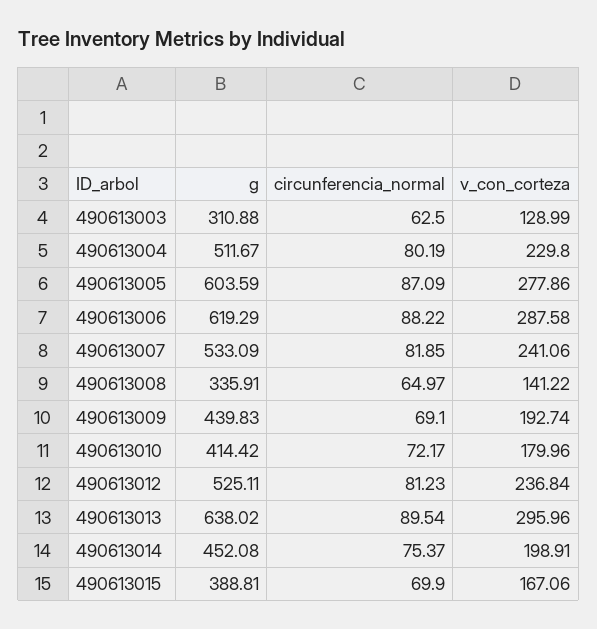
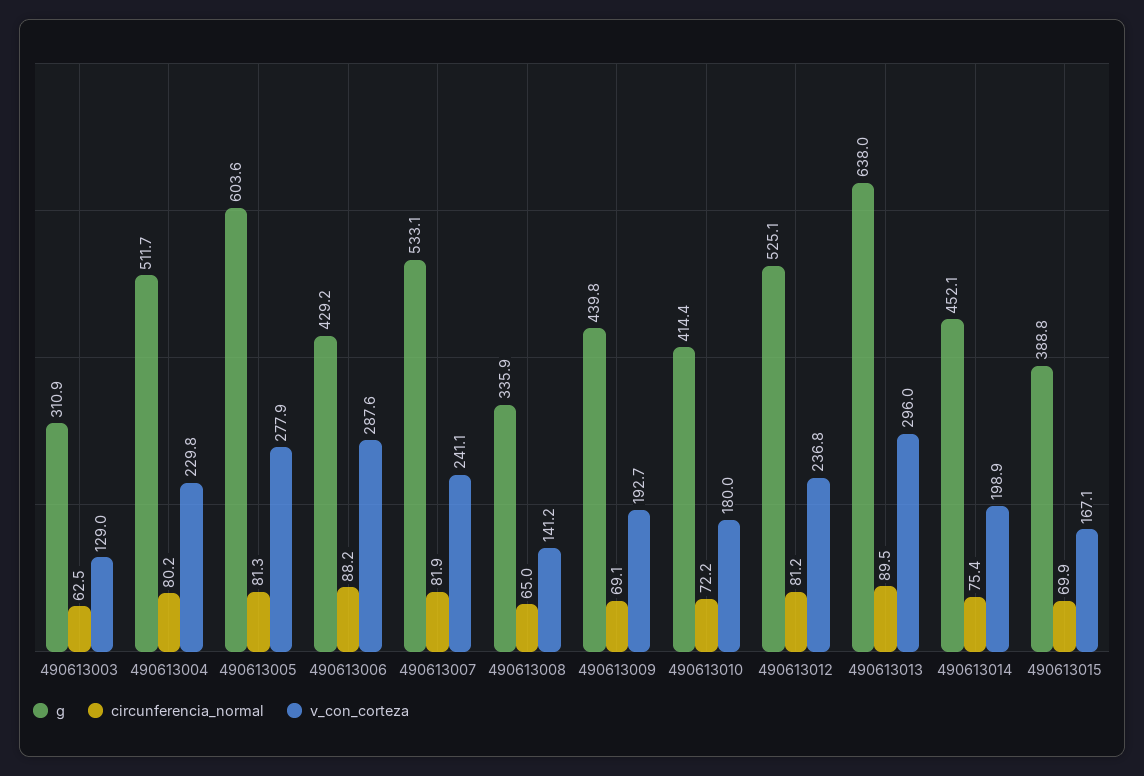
  {
    "g": {
      "490613003": 310.88,
      "490613004": 511.67,
      "490613005": 603.59,
-     "490613006": 619.29,
+     "490613006": 429.2,
      "490613007": 533.09,
      "490613008": 335.91,
      "490613009": 439.83,
      "490613010": 414.42,
      "490613012": 525.11,
      "490613013": 638.02,
      "490613014": 452.08,
      "490613015": 388.81
    },
    "circunferencia_normal": {
      "490613003": 62.5,
      "490613004": 80.19,
-     "490613005": 87.09,
+     "490613005": 81.3,
      "490613006": 88.22,
      "490613007": 81.85,
      "490613008": 64.97,
      "490613009": 69.1,
      "490613010": 72.17,
      "490613012": 81.23,
      "490613013": 89.54,
      "490613014": 75.37,
      "490613015": 69.9
    },
    "v_con_corteza": {
      "490613003": 128.99,
      "490613004": 229.8,
      "490613005": 277.86,
      "490613006": 287.58,
      "490613007": 241.06,
      "490613008": 141.22,
      "490613009": 192.74,
      "490613010": 179.96,
      "490613012": 236.84,
      "490613013": 295.96,
      "490613014": 198.91,
      "490613015": 167.06
    }
  }

